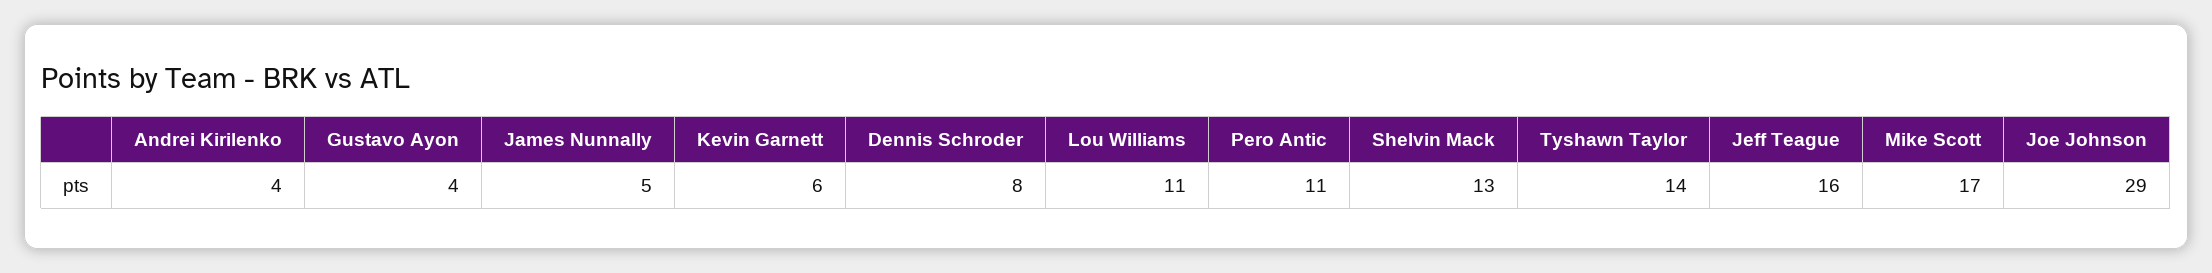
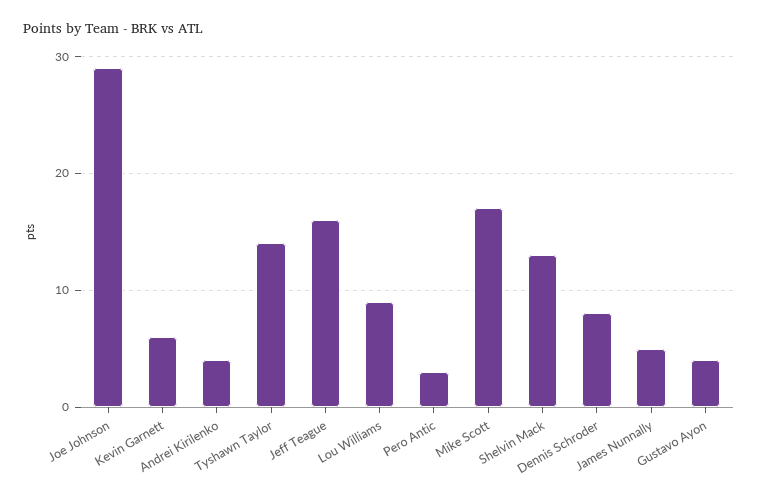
  {
    "Andrei Kirilenko": 4,
    "Gustavo Ayon": 4,
    "James Nunnally": 5,
    "Kevin Garnett": 6,
    "Dennis Schroder": 8,
-   "Lou Williams": 11,
+   "Lou Williams": 9,
-   "Pero Antic": 11,
+   "Pero Antic": 3,
    "Shelvin Mack": 13,
    "Tyshawn Taylor": 14,
    "Jeff Teague": 16,
    "Mike Scott": 17,
    "Joe Johnson": 29
  }

